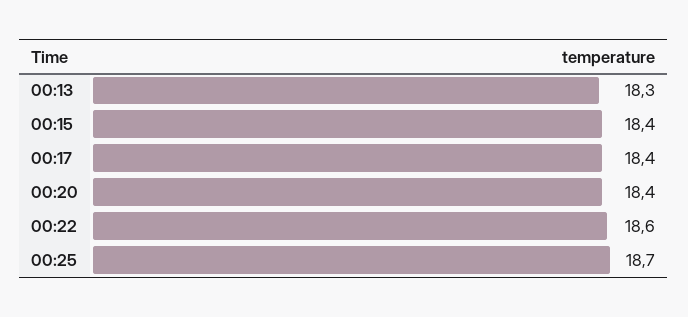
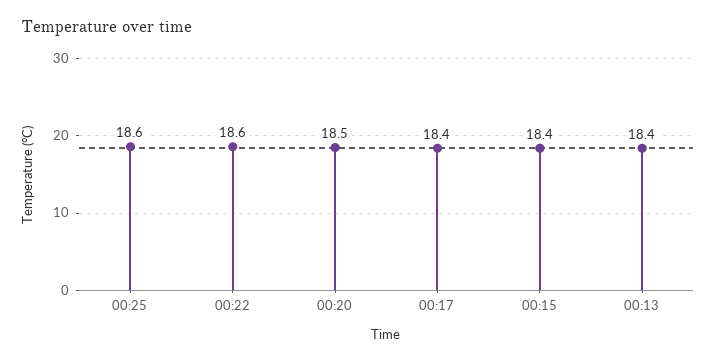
  {
-   "00:13": 18.3,
+   "00:13": 18.4,
    "00:15": 18.4,
    "00:17": 18.4,
-   "00:20": 18.4,
+   "00:20": 18.5,
    "00:22": 18.6,
-   "00:25": 18.7
+   "00:25": 18.6
  }

